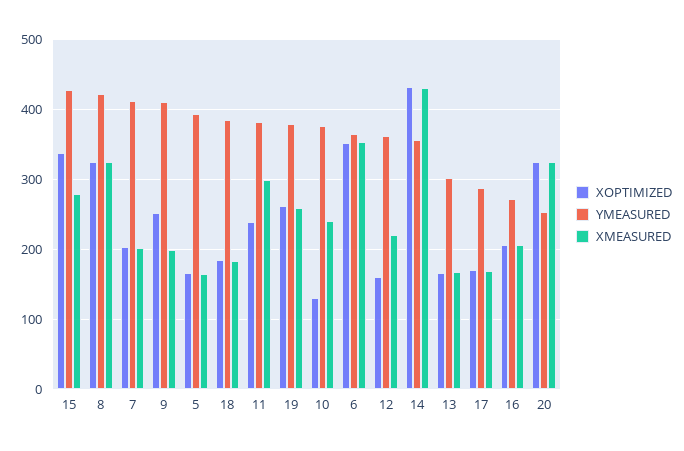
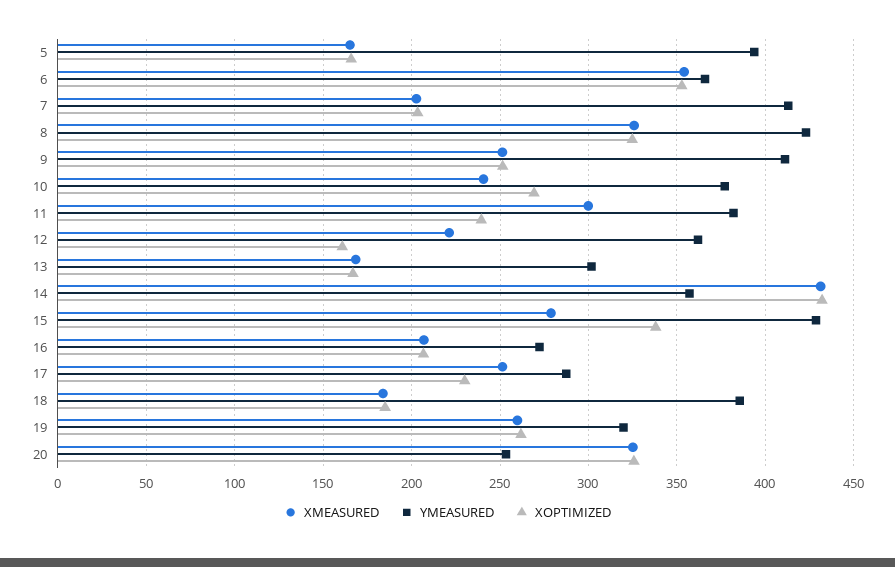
  {
    "XOPTIMIZED": {
      "15": 340,
      "8": 325,
      "7": 205,
      "9": 250,
      "5": 165,
      "18": 185,
      "11": 240,
      "19": 260,
-     "10": 130,
+     "10": 270,
      "6": 355,
      "12": 160,
      "14": 430,
      "13": 165,
-     "17": 170,
+     "17": 230,
      "16": 205,
      "20": 325
    },
    "YMEASURED": {
      "15": 430,
      "8": 425,
      "7": 415,
      "9": 410,
      "5": 395,
      "18": 385,
      "11": 380,
-     "19": 380,
+     "19": 320,
      "10": 375,
      "6": 365,
      "12": 360,
      "14": 355,
      "13": 300,
      "17": 285,
      "16": 270,
      "20": 255
    },
    "XMEASURED": {
      "15": 280,
      "8": 325,
      "7": 205,
-     "9": 200,
+     "9": 250,
      "5": 165,
      "18": 185,
      "11": 300,
      "19": 260,
      "10": 240,
      "6": 355,
      "12": 220,
      "14": 430,
      "13": 170,
-     "17": 170,
+     "17": 250,
      "16": 205,
      "20": 325
    }
  }

